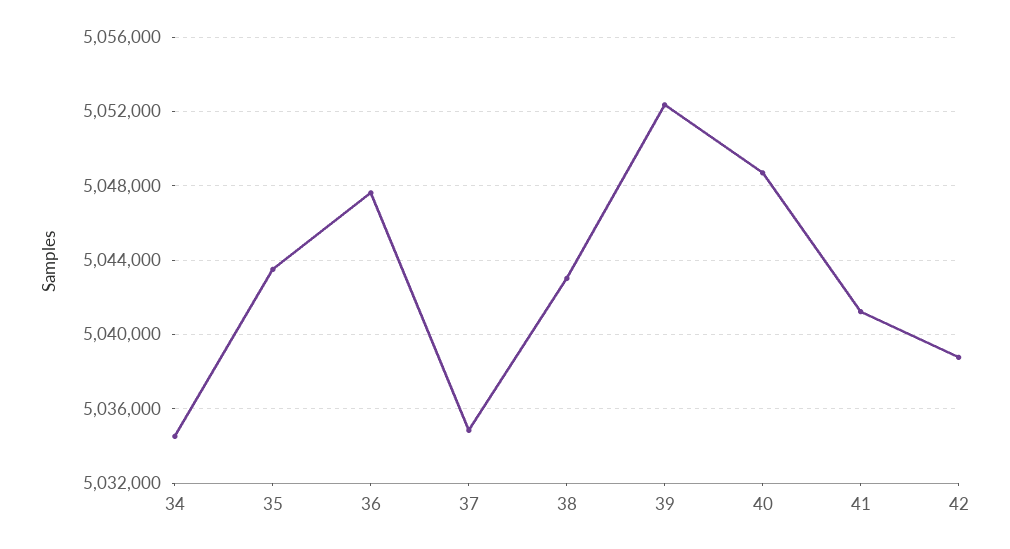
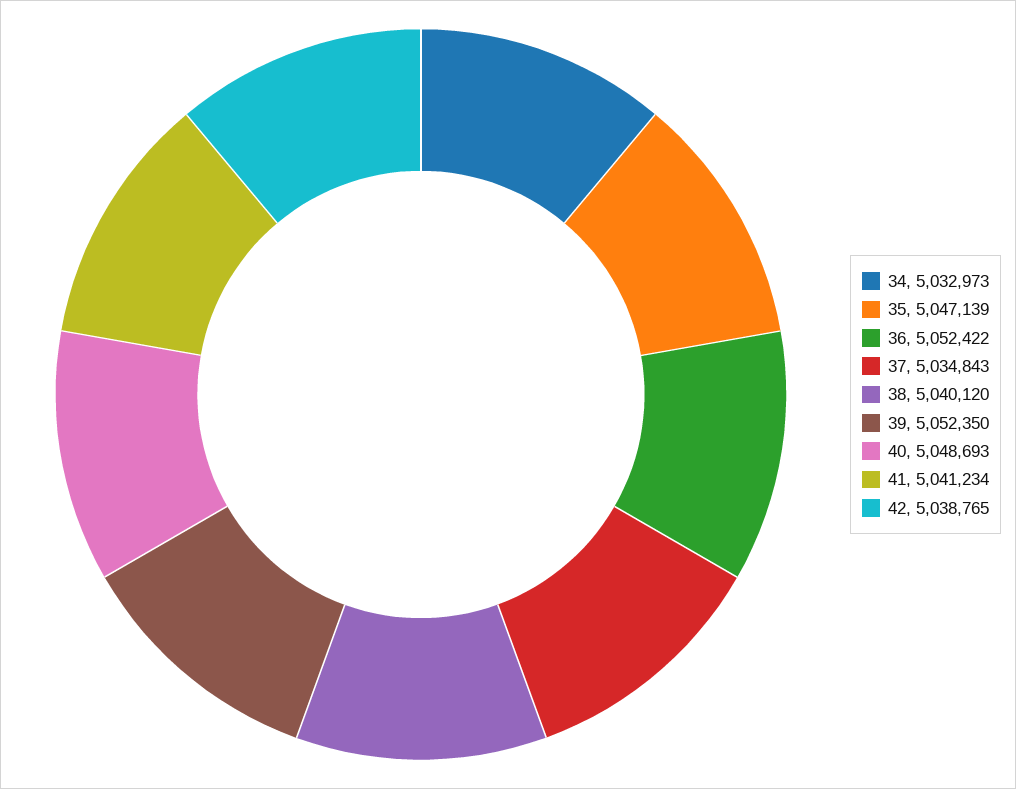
  {
-   "34": 5034500,
+   "34": 5032973,
-   "35": 5043500,
+   "35": 5047139,
-   "36": 5047500,
+   "36": 5052422,
    "37": 5034843,
-   "38": 5043000,
+   "38": 5040120,
    "39": 5052350,
    "40": 5048693,
    "41": 5041234,
    "42": 5038765
  }

